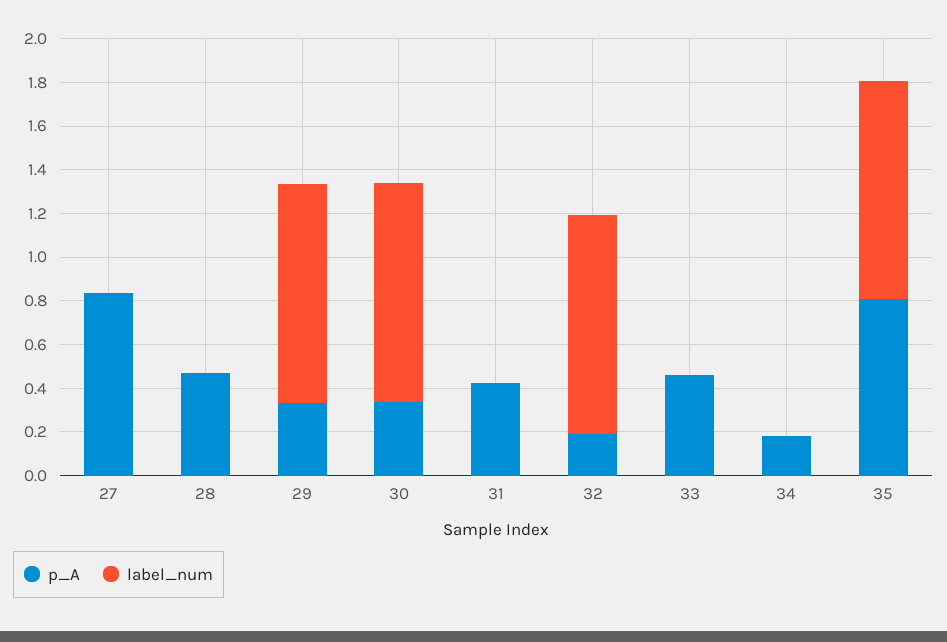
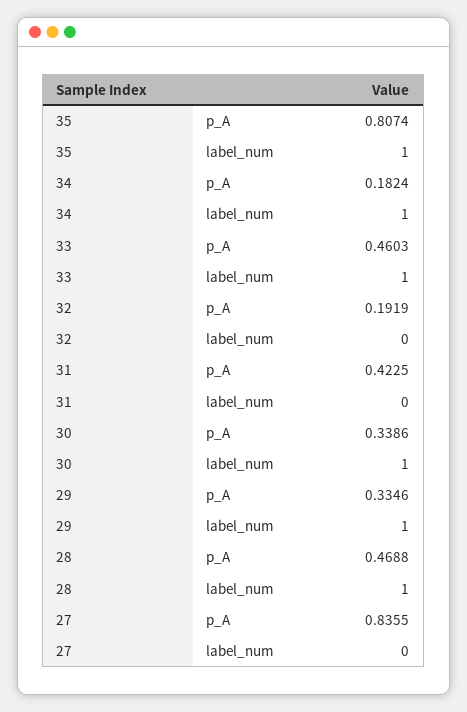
  {
    "p_A": {
      "27": 0.8355,
      "28": 0.4688,
      "29": 0.3346,
      "30": 0.3386,
      "31": 0.4225,
      "32": 0.1919,
      "33": 0.4603,
      "34": 0.1824,
      "35": 0.8074
    },
    "label_num": {
      "27": 0,
-     "28": 0,
+     "28": 1,
      "29": 1,
      "30": 1,
      "31": 0,
-     "32": 1,
+     "32": 0,
-     "33": 0,
+     "33": 1,
-     "34": 0,
+     "34": 1,
      "35": 1
    }
  }

